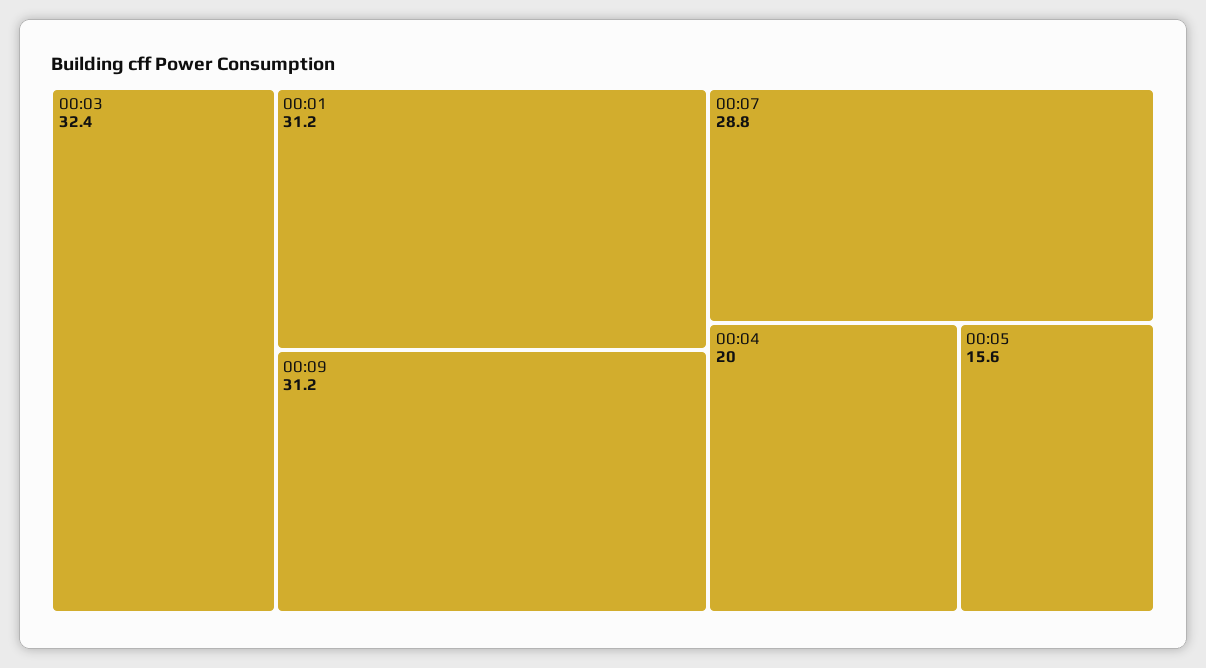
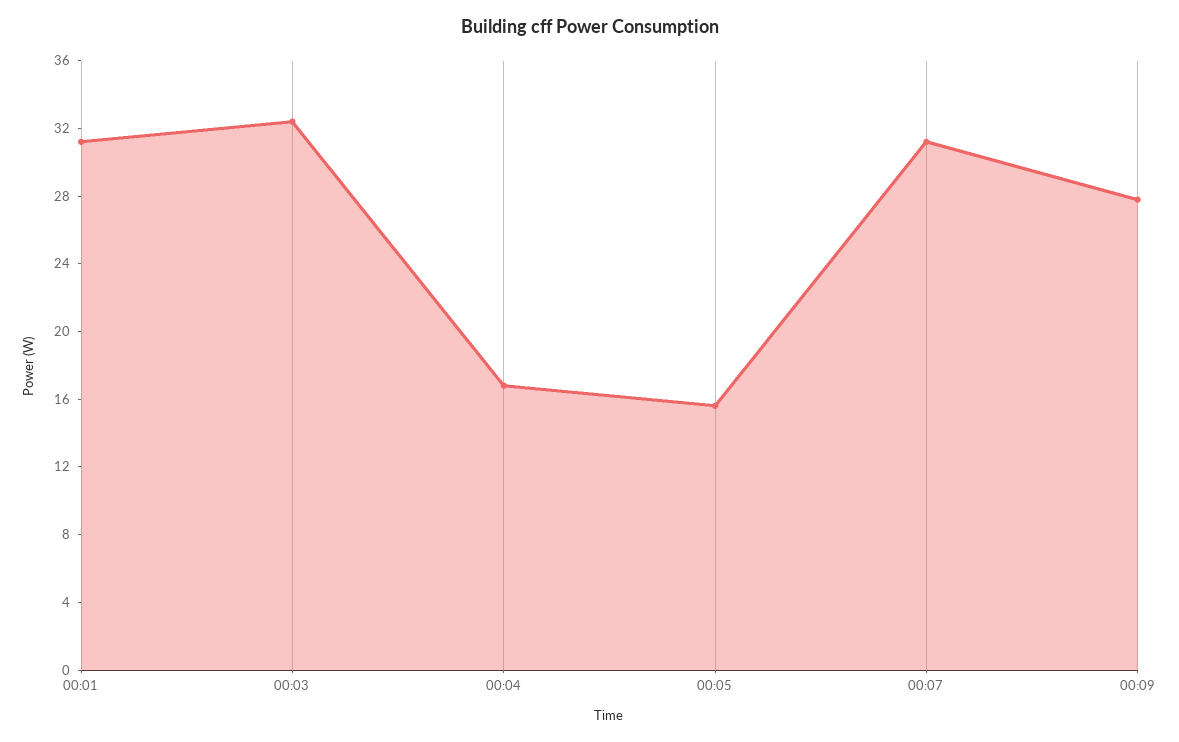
  {
    "00:03": 32.4,
    "00:01": 31.2,
-   "00:09": 31.2,
+   "00:09": 28,
-   "00:07": 28.8,
+   "00:07": 31,
-   "00:04": 20,
+   "00:04": 17,
    "00:05": 15.6
  }

